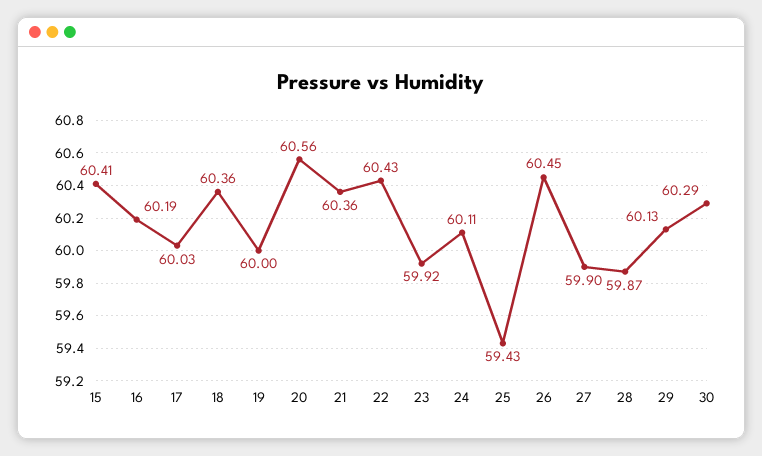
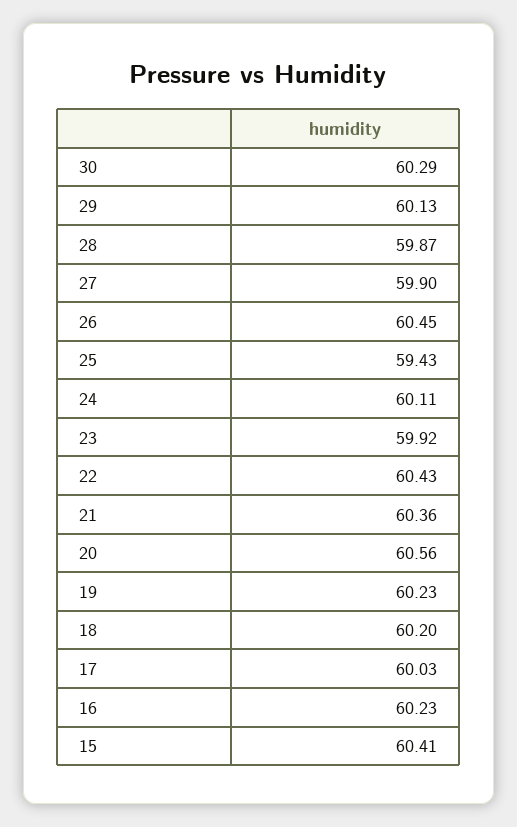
  {
    "15": 60.41,
-   "16": 60.19,
+   "16": 60.23,
    "17": 60.03,
-   "18": 60.36,
+   "18": 60.2,
-   "19": 60,
+   "19": 60.23,
    "20": 60.56,
    "21": 60.36,
    "22": 60.43,
    "23": 59.92,
    "24": 60.11,
    "25": 59.43,
    "26": 60.45,
    "27": 59.9,
    "28": 59.87,
    "29": 60.13,
    "30": 60.29
  }

